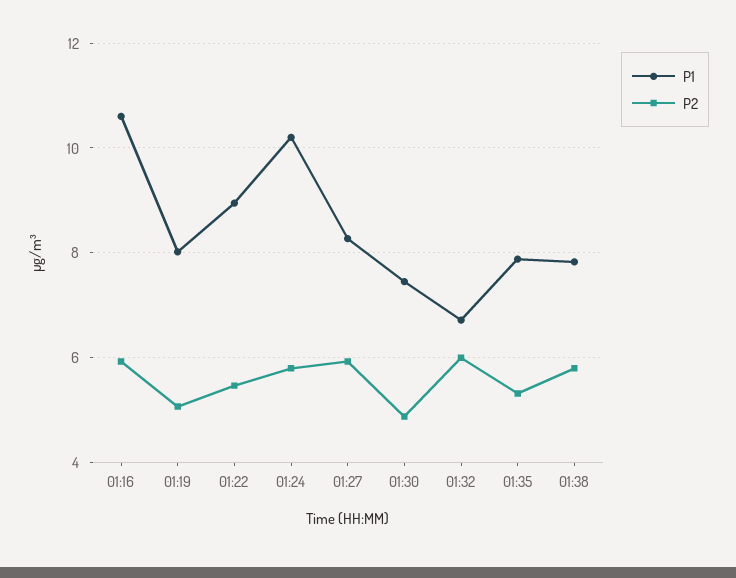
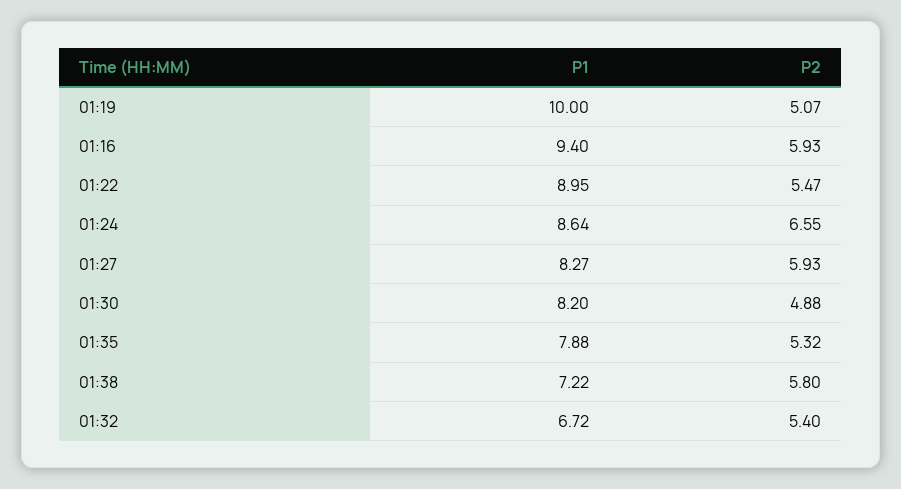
  {
    "P1": {
-     "01:16": 10.6,
+     "01:16": 9.4,
-     "01:19": 8,
+     "01:19": 10,
      "01:22": 8.95,
-     "01:24": 10.2,
+     "01:24": 8.64,
      "01:27": 8.27,
-     "01:30": 7.4,
+     "01:30": 8.2,
      "01:32": 6.72,
      "01:35": 7.88,
-     "01:38": 7.8
+     "01:38": 7.22
    },
    "P2": {
      "01:16": 5.93,
      "01:19": 5.07,
      "01:22": 5.47,
-     "01:24": 5.8,
+     "01:24": 6.55,
      "01:27": 5.93,
      "01:30": 4.88,
-     "01:32": 6,
+     "01:32": 5.4,
      "01:35": 5.32,
      "01:38": 5.8
    }
  }

